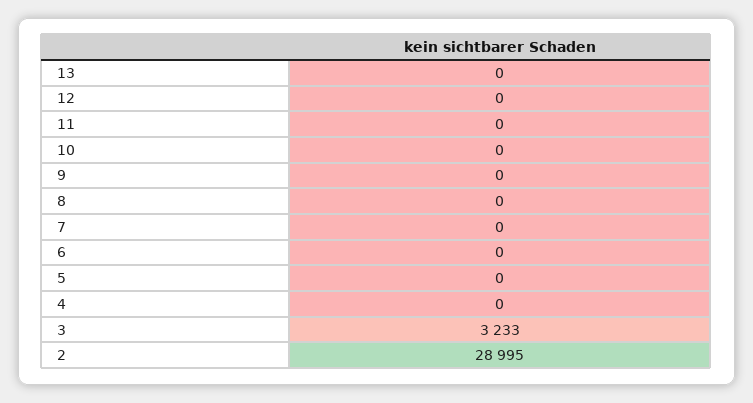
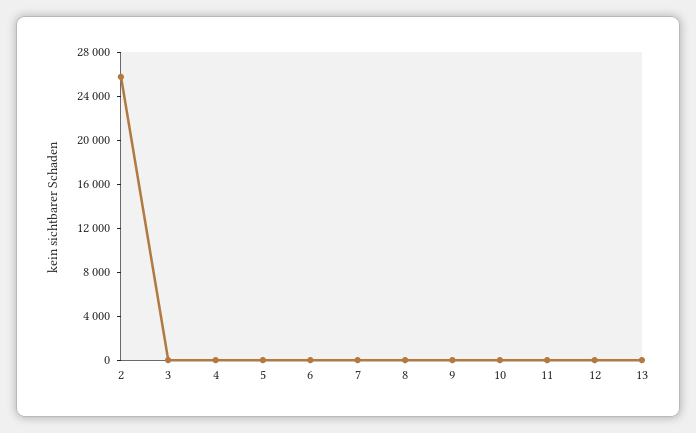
  {
    "13": 0,
    "12": 0,
    "11": 0,
    "10": 0,
    "9": 0,
    "8": 0,
    "7": 0,
    "6": 0,
    "5": 0,
    "4": 0,
-   "3": 3233,
+   "3": 0,
-   "2": 28995
+   "2": 26000
  }

